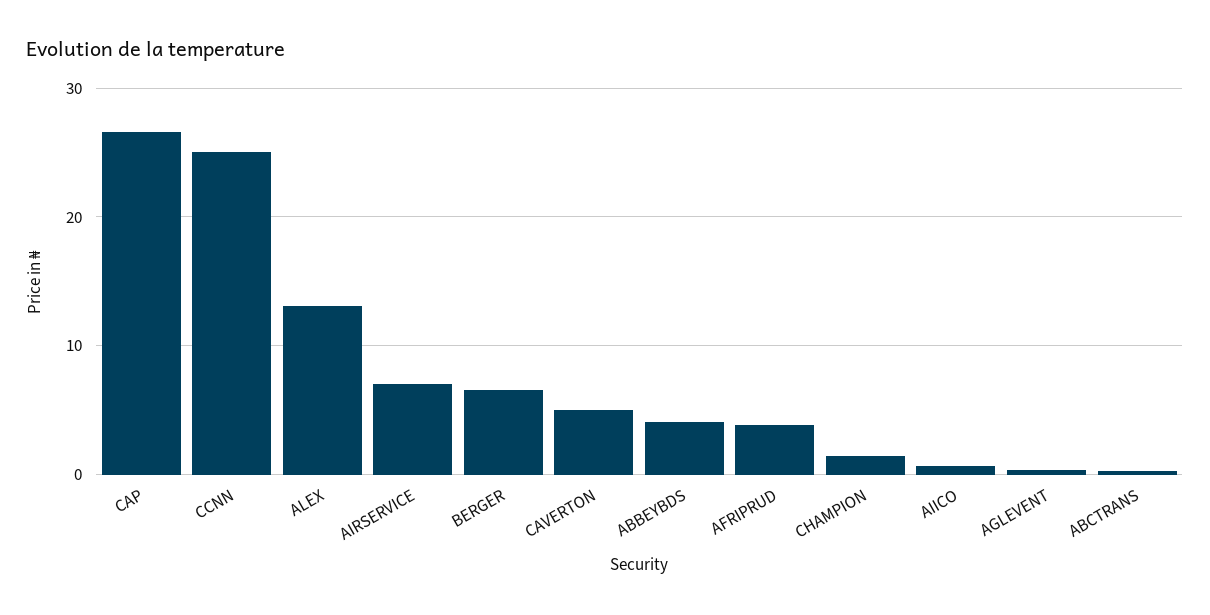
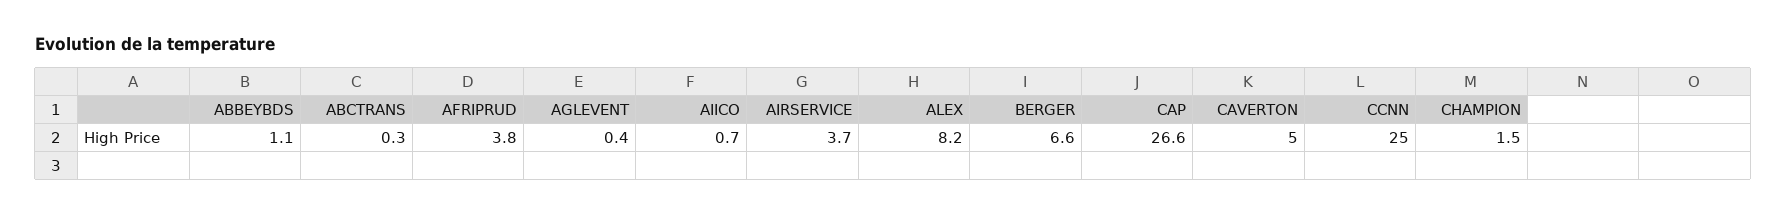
  {
    "CAP": 26.6,
    "CCNN": 25,
-   "ALEX": 13,
+   "ALEX": 8.2,
-   "AIRSERVICE": 7,
+   "AIRSERVICE": 3.7,
    "BERGER": 6.6,
    "CAVERTON": 5,
-   "ABBEYBDS": 4,
+   "ABBEYBDS": 1.1,
    "AFRIPRUD": 3.8,
    "CHAMPION": 1.5,
    "AIICO": 0.7,
    "AGLEVENT": 0.4,
    "ABCTRANS": 0.3
  }

